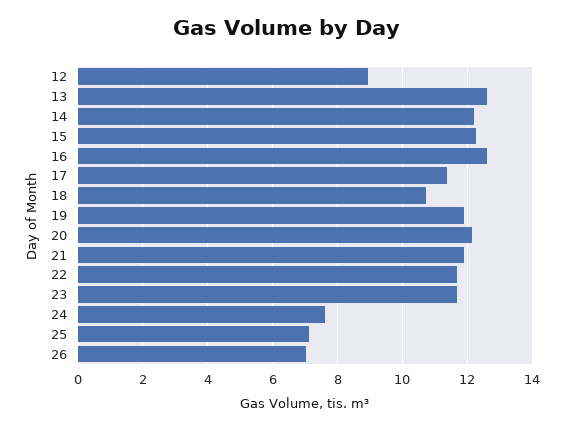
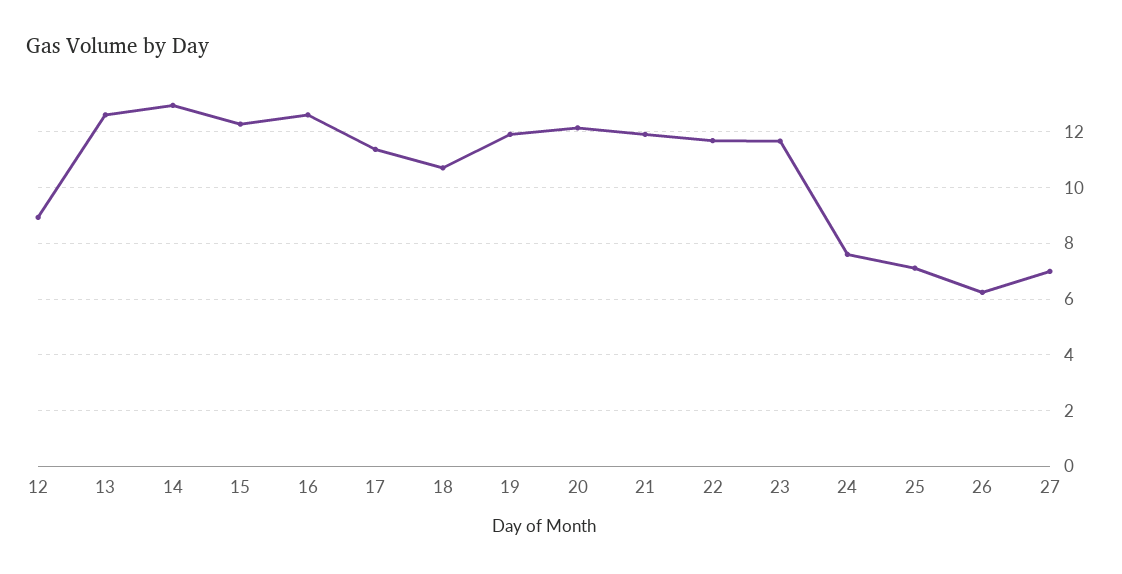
  {
    "12": 9,
    "13": 12.6,
-   "14": 12.2,
+   "14": 13,
    "15": 12.2,
    "16": 12.6,
    "17": 11.4,
    "18": 10.8,
    "19": 12,
    "20": 12.2,
    "21": 12,
    "22": 11.6,
    "23": 11.6,
    "24": 7.6,
    "25": 7.2,
-   "26": 7
+   "26": 6.25,
+   "27": 7
  }

